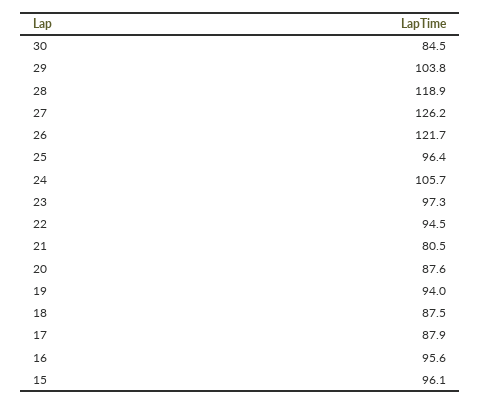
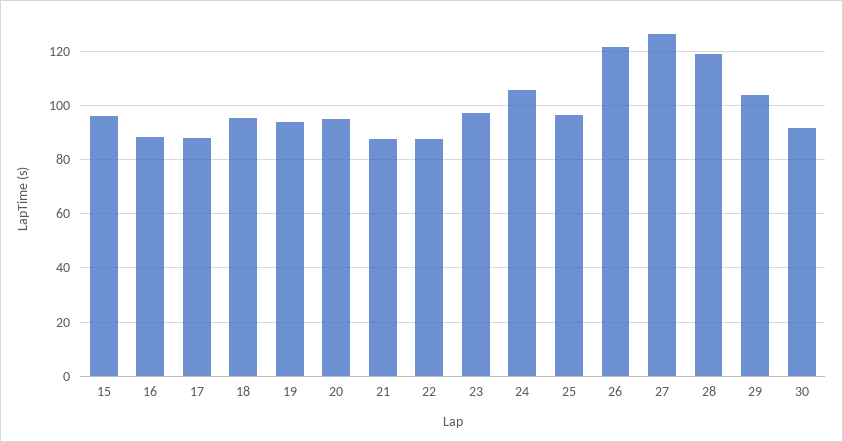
  {
-   "30": 84.5,
+   "30": 92.5,
    "29": 103.8,
    "28": 118.9,
    "27": 126.2,
    "26": 121.7,
    "25": 96.4,
    "24": 105.7,
    "23": 97.3,
-   "22": 94.5,
+   "22": 87.5,
-   "21": 80.5,
+   "21": 87.5,
-   "20": 87.6,
+   "20": 95,
    "19": 94,
-   "18": 87.5,
+   "18": 95,
    "17": 87.9,
-   "16": 95.6,
+   "16": 87.5,
    "15": 96.1
  }

